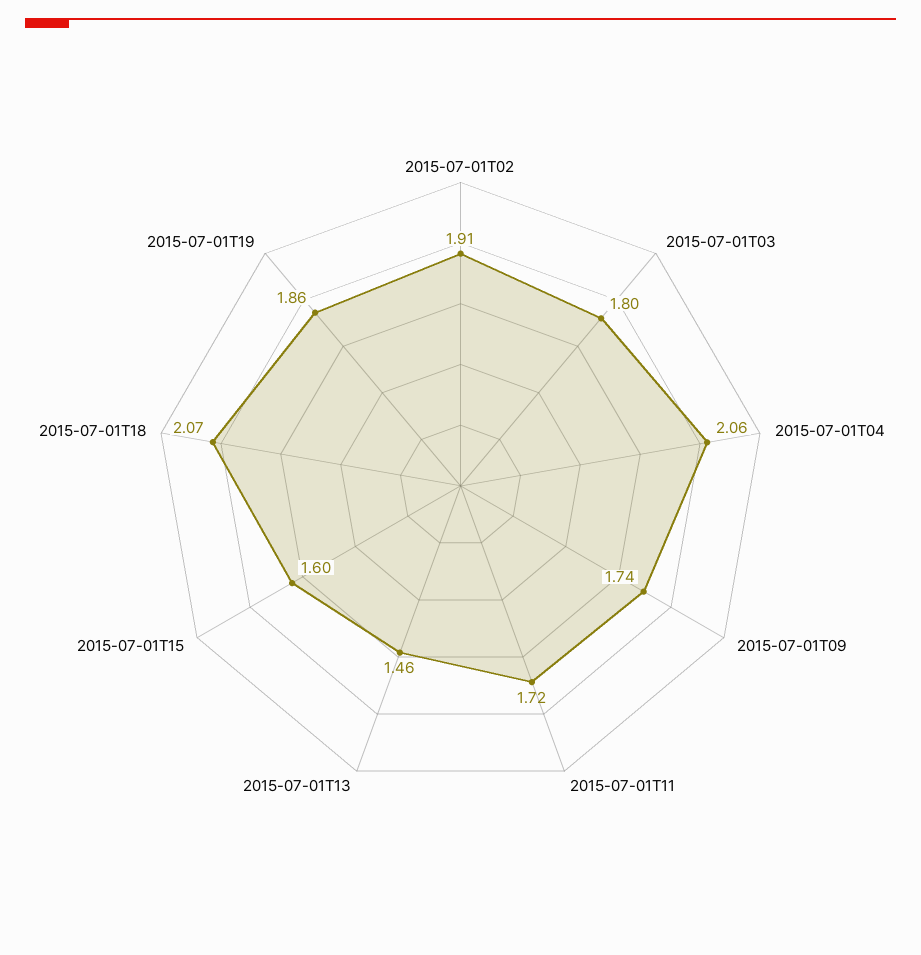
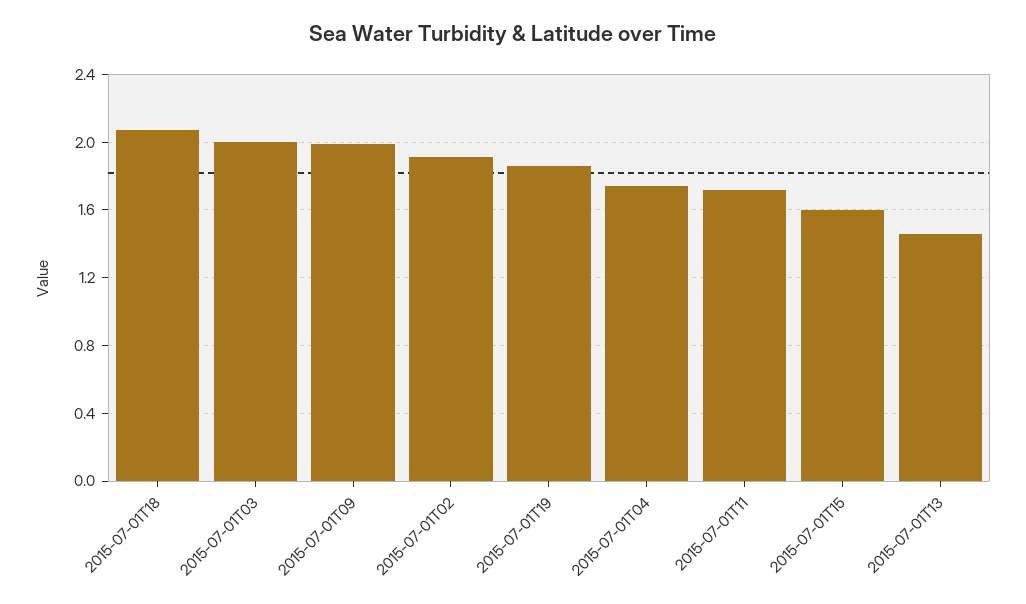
  {
    "2015-07-01T02": 1.91,
-   "2015-07-01T03": 1.8,
+   "2015-07-01T03": 2,
-   "2015-07-01T04": 2.06,
+   "2015-07-01T04": 1.75,
-   "2015-07-01T09": 1.74,
+   "2015-07-01T09": 2,
    "2015-07-01T11": 1.72,
    "2015-07-01T13": 1.46,
    "2015-07-01T15": 1.6,
    "2015-07-01T18": 2.07,
    "2015-07-01T19": 1.86
  }

